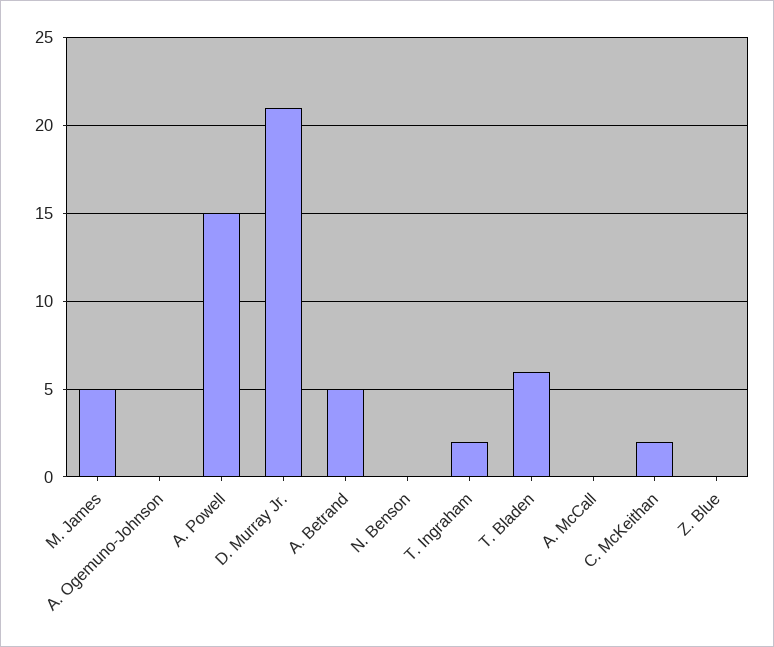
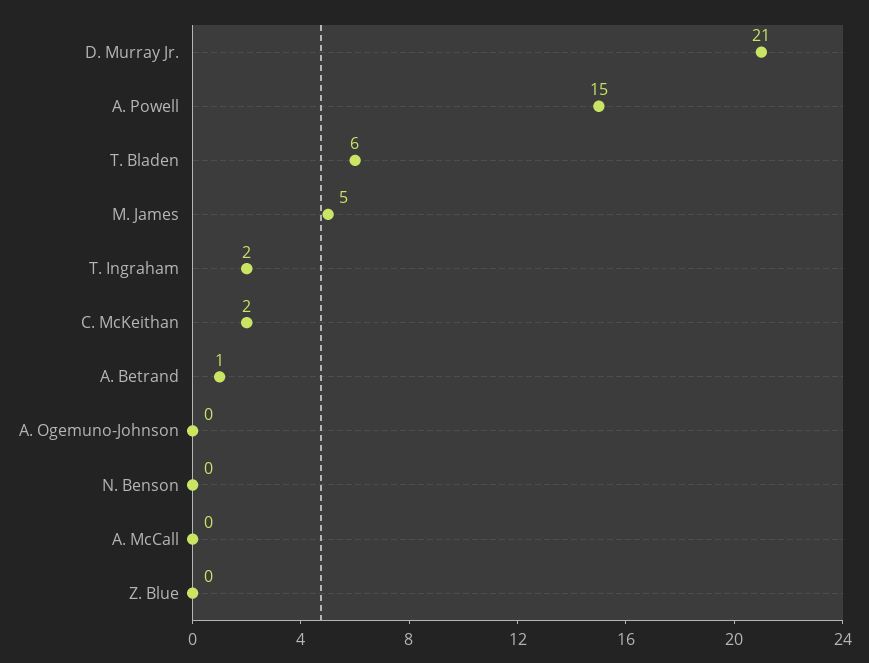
  {
    "M. James": 5,
    "A. Ogemuno-Johnson": 0,
    "A. Powell": 15,
    "D. Murray Jr.": 21,
-   "A. Betrand": 5,
+   "A. Betrand": 1,
    "N. Benson": 0,
    "T. Ingraham": 2,
    "T. Bladen": 6,
    "A. McCall": 0,
    "C. McKeithan": 2,
    "Z. Blue": 0
  }

